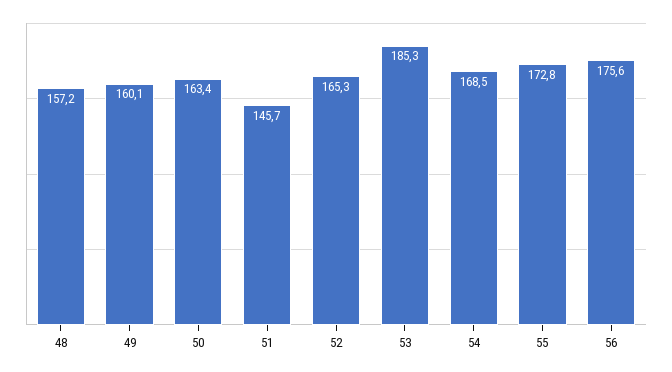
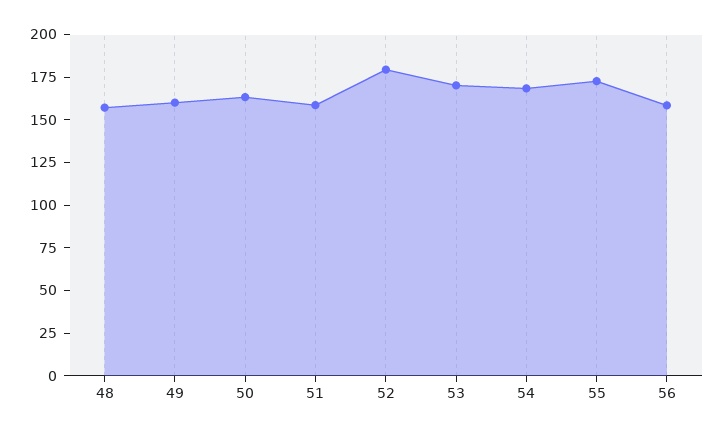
  {
    "48": 157.2,
    "49": 160.1,
    "50": 163.4,
-   "51": 145.7,
+   "51": 160,
-   "52": 165.3,
+   "52": 180,
-   "53": 185.3,
+   "53": 170,
    "54": 168.5,
    "55": 172.8,
-   "56": 175.6
+   "56": 160
  }

